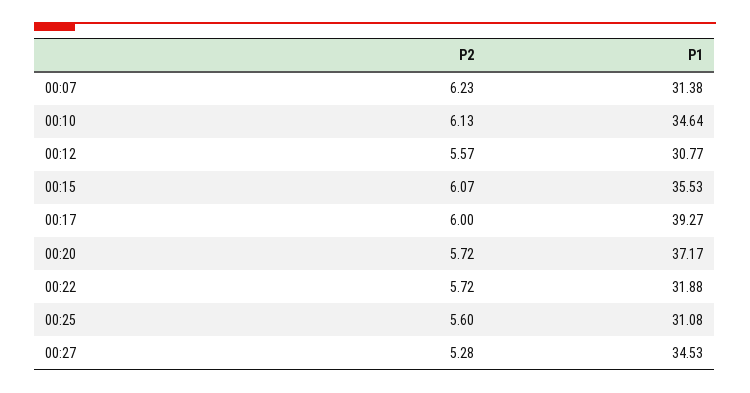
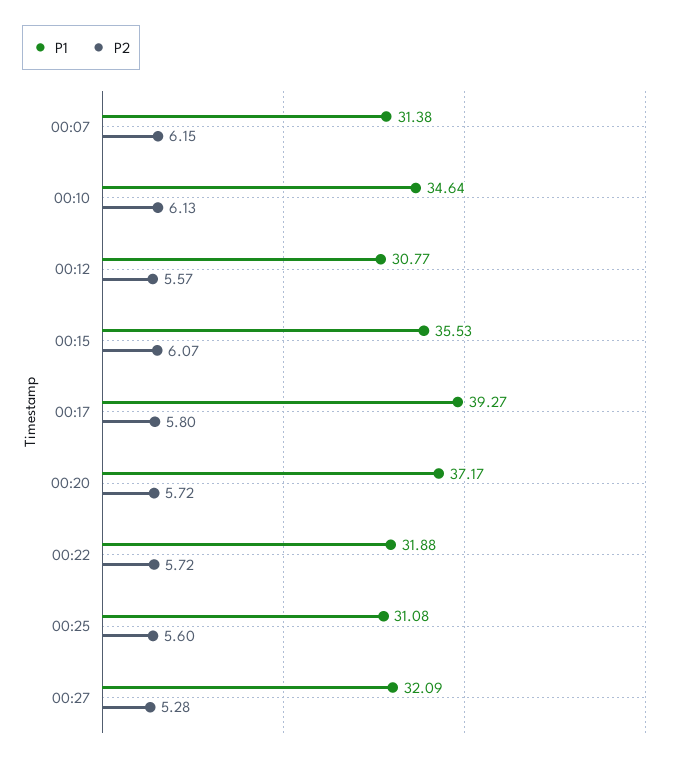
  {
    "P2": {
-     "00:07": 6.23,
+     "00:07": 6.15,
      "00:10": 6.13,
      "00:12": 5.57,
      "00:15": 6.07,
-     "00:17": 6,
+     "00:17": 5.8,
      "00:20": 5.72,
      "00:22": 5.72,
      "00:25": 5.6,
      "00:27": 5.28
    },
    "P1": {
      "00:07": 31.38,
      "00:10": 34.64,
      "00:12": 30.77,
      "00:15": 35.53,
      "00:17": 39.27,
      "00:20": 37.17,
      "00:22": 31.88,
      "00:25": 31.08,
-     "00:27": 34.53
+     "00:27": 32.09
    }
  }

